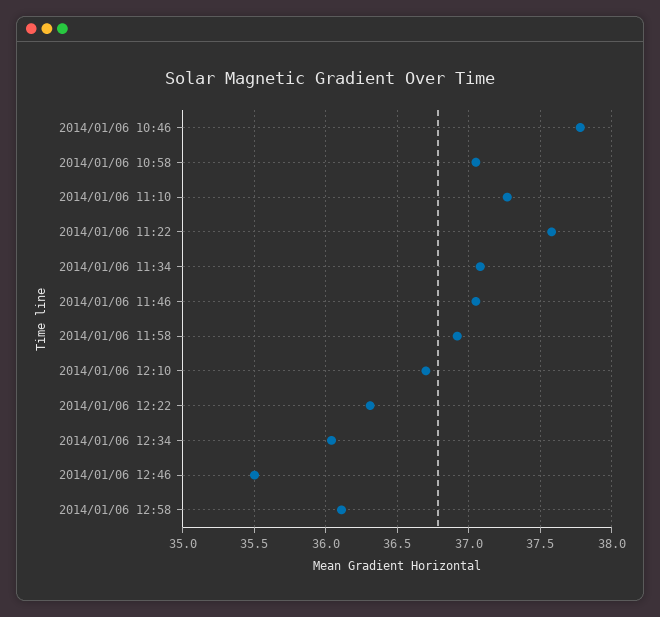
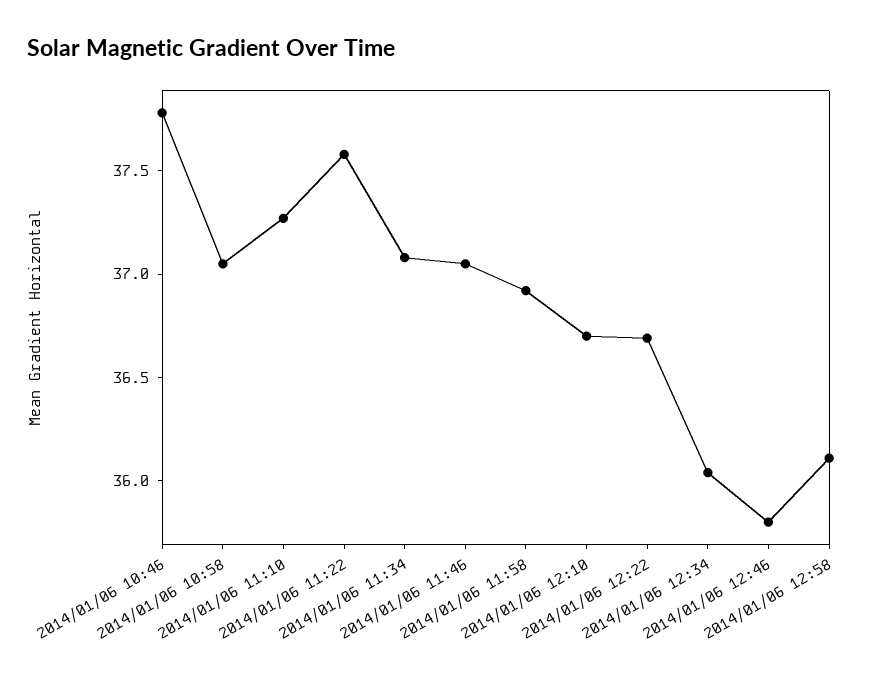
  {
    "2014/01/06 10:46": 37.8,
    "2014/01/06 10:58": 37.05,
    "2014/01/06 11:10": 37.25,
    "2014/01/06 11:22": 37.6,
    "2014/01/06 11:34": 37.1,
    "2014/01/06 11:46": 37.05,
    "2014/01/06 11:58": 36.9,
    "2014/01/06 12:10": 36.7,
-   "2014/01/06 12:22": 36.3,
+   "2014/01/06 12:22": 36.7,
    "2014/01/06 12:34": 36.05,
-   "2014/01/06 12:46": 35.5,
+   "2014/01/06 12:46": 35.8,
    "2014/01/06 12:58": 36.1
  }

